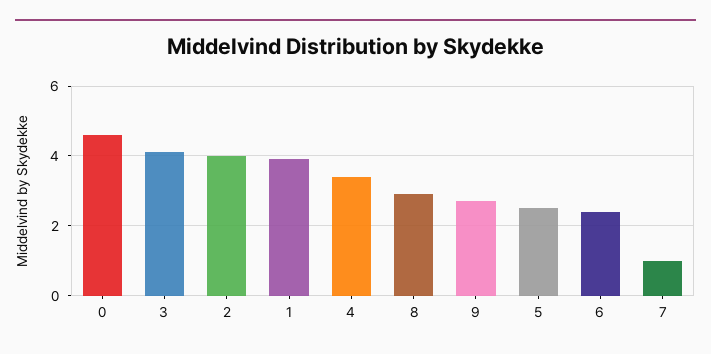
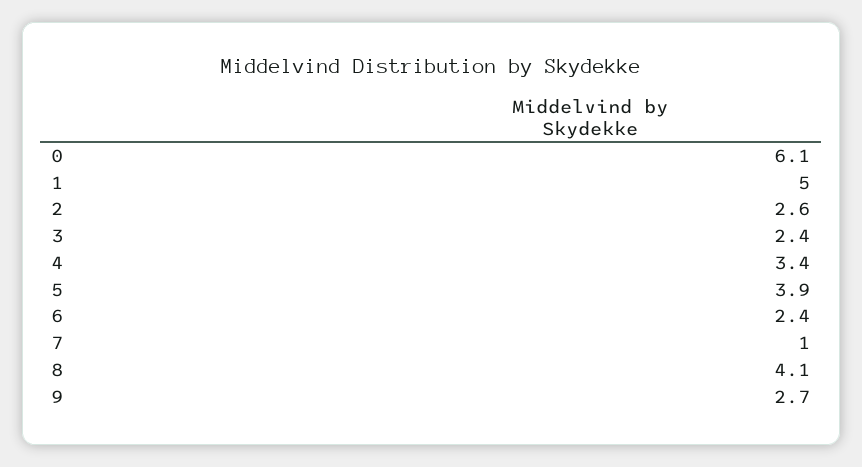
  {
-   "0": 4.5,
+   "0": 6.1,
-   "3": 4,
+   "3": 2.4,
-   "2": 4,
+   "2": 2.6,
-   "1": 4,
+   "1": 5,
    "4": 3.4,
-   "8": 3,
+   "8": 4.1,
    "9": 2.7,
-   "5": 2.5,
+   "5": 3.9,
    "6": 2.4,
    "7": 1
  }

